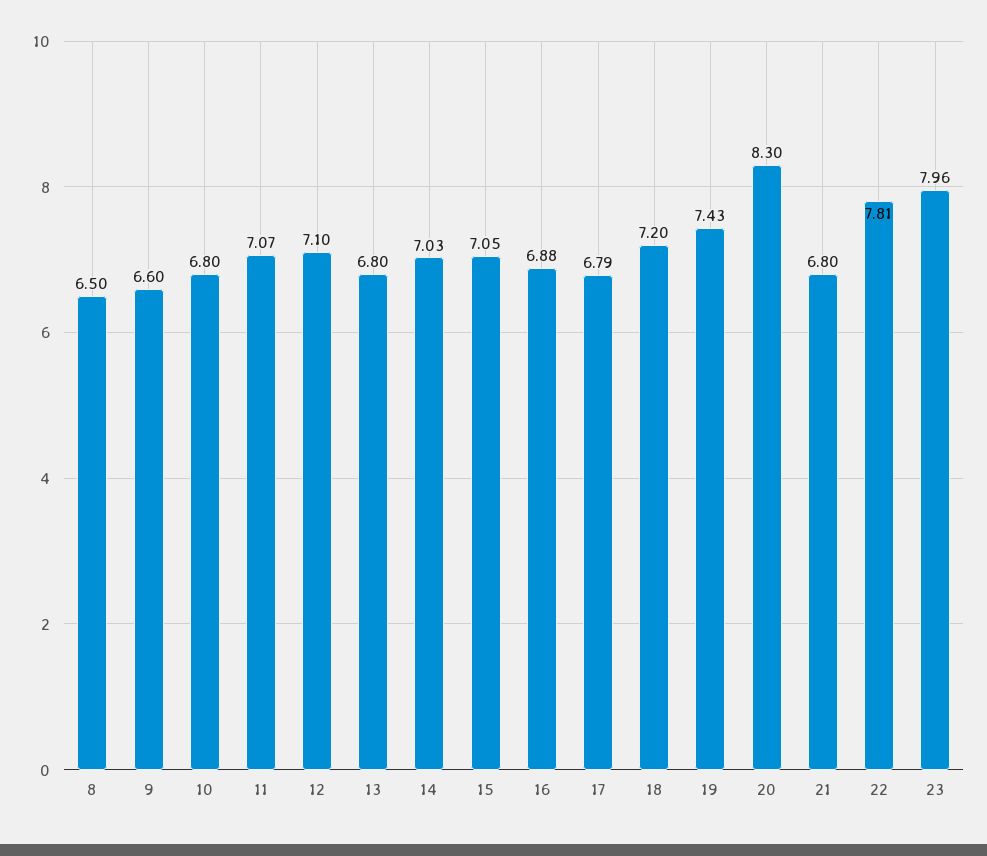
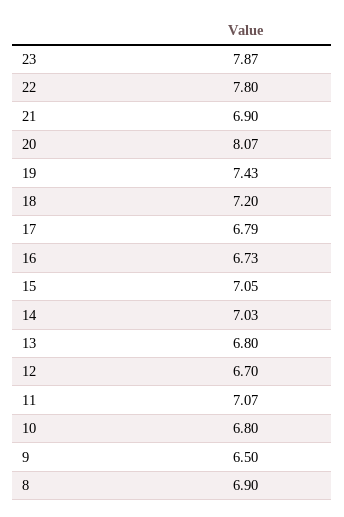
  {
-   "8": 6.5,
+   "8": 6.9,
-   "9": 6.6,
+   "9": 6.5,
    "10": 6.8,
    "11": 7.07,
-   "12": 7.1,
+   "12": 6.7,
    "13": 6.8,
    "14": 7.03,
    "15": 7.05,
-   "16": 6.88,
+   "16": 6.73,
    "17": 6.79,
    "18": 7.2,
    "19": 7.43,
-   "20": 8.3,
+   "20": 8.07,
-   "21": 6.8,
+   "21": 6.9,
-   "22": 7.81,
+   "22": 7.8,
-   "23": 7.96
+   "23": 7.87
  }

